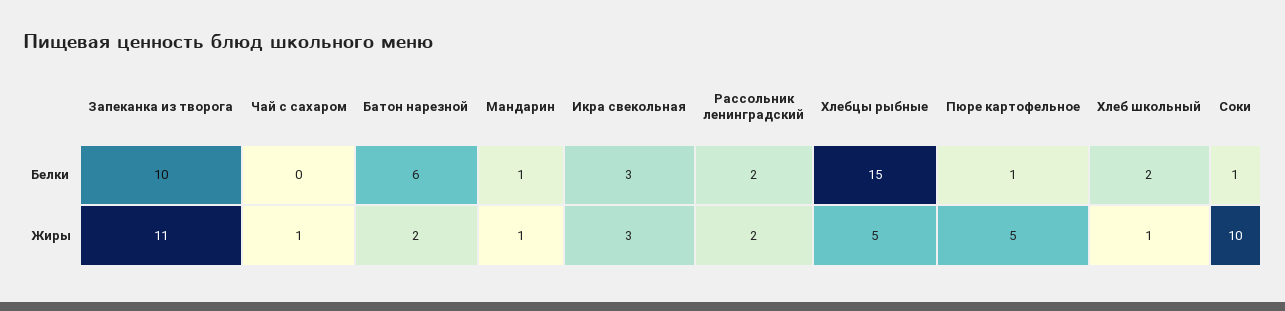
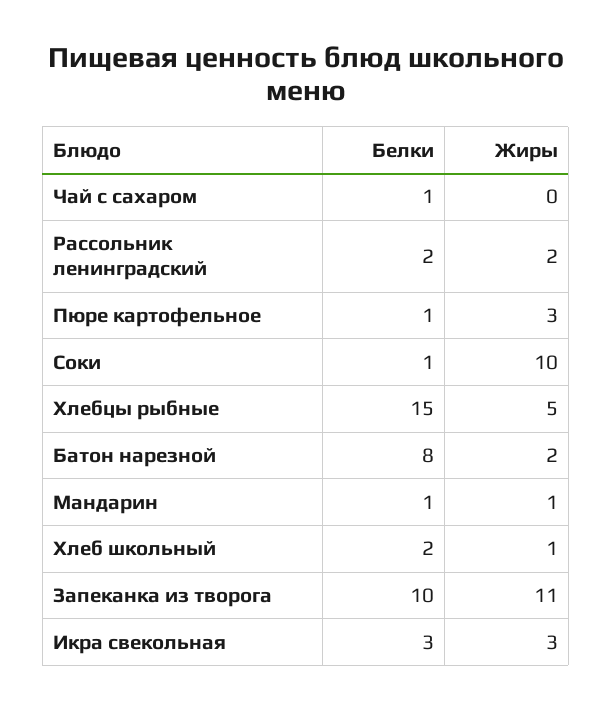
  {
    "Запеканка из творога": {
      "Белки": 10,
      "Жиры": 11
    },
    "Чай с сахаром": {
-     "Белки": 0,
+     "Белки": 1,
-     "Жиры": 1
+     "Жиры": 0
    },
    "Батон нарезной": {
-     "Белки": 6,
+     "Белки": 8,
      "Жиры": 2
    },
    "Мандарин": {
      "Белки": 1,
      "Жиры": 1
    },
    "Икра свекольная": {
      "Белки": 3,
      "Жиры": 3
    },
    "Рассольник ленинградский": {
      "Белки": 2,
      "Жиры": 2
    },
    "Хлебцы рыбные": {
      "Белки": 15,
      "Жиры": 5
    },
    "Пюре картофельное": {
      "Белки": 1,
-     "Жиры": 5
+     "Жиры": 3
    },
    "Хлеб школьный": {
      "Белки": 2,
      "Жиры": 1
    },
    "Соки": {
      "Белки": 1,
      "Жиры": 10
    }
  }

